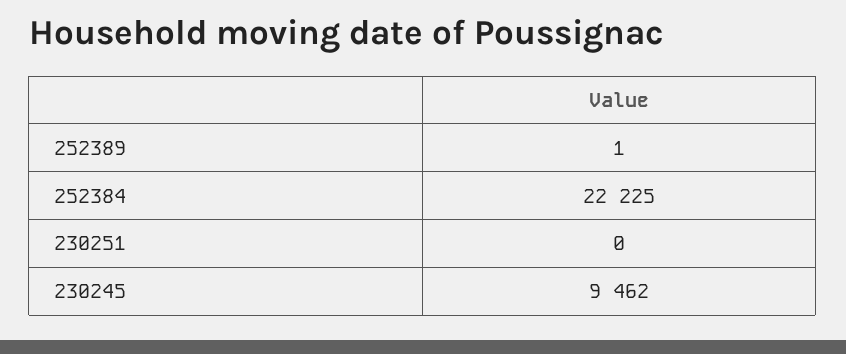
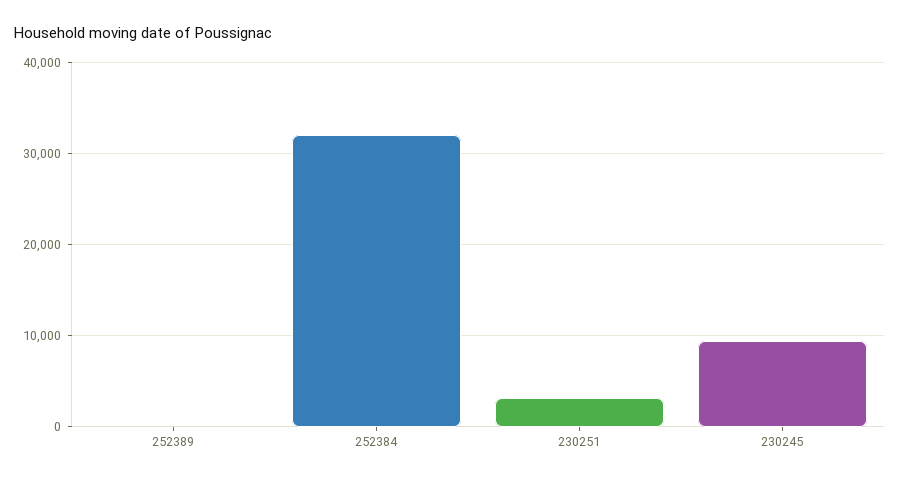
  {
    "252389": 1,
-   "252384": 22225,
+   "252384": 32000,
-   "230251": 0,
+   "230251": 3000,
    "230245": 9462
  }

